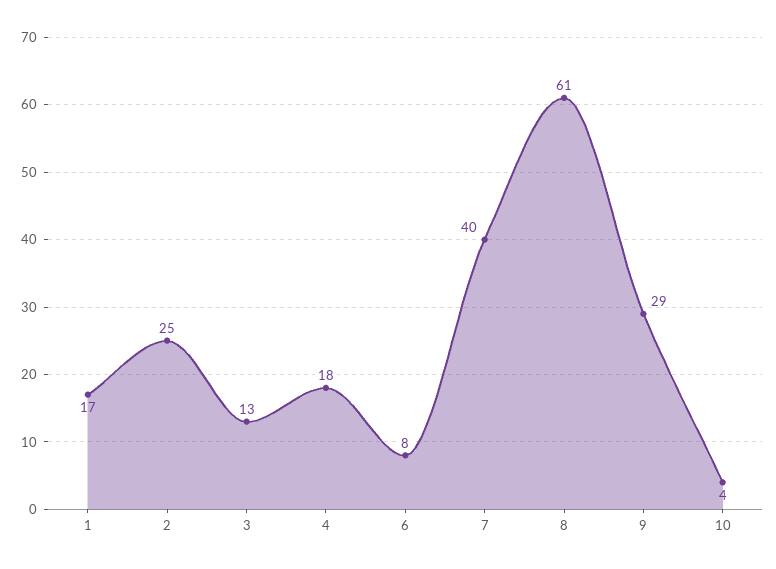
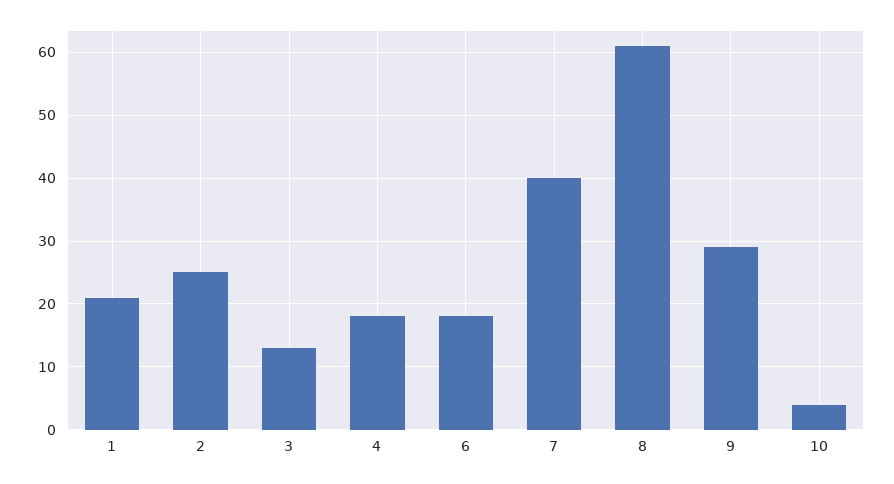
  {
-   "1": 17,
+   "1": 21,
    "2": 25,
    "3": 13,
    "4": 18,
-   "6": 8,
+   "6": 18,
    "7": 40,
    "8": 61,
    "9": 29,
    "10": 4
  }

